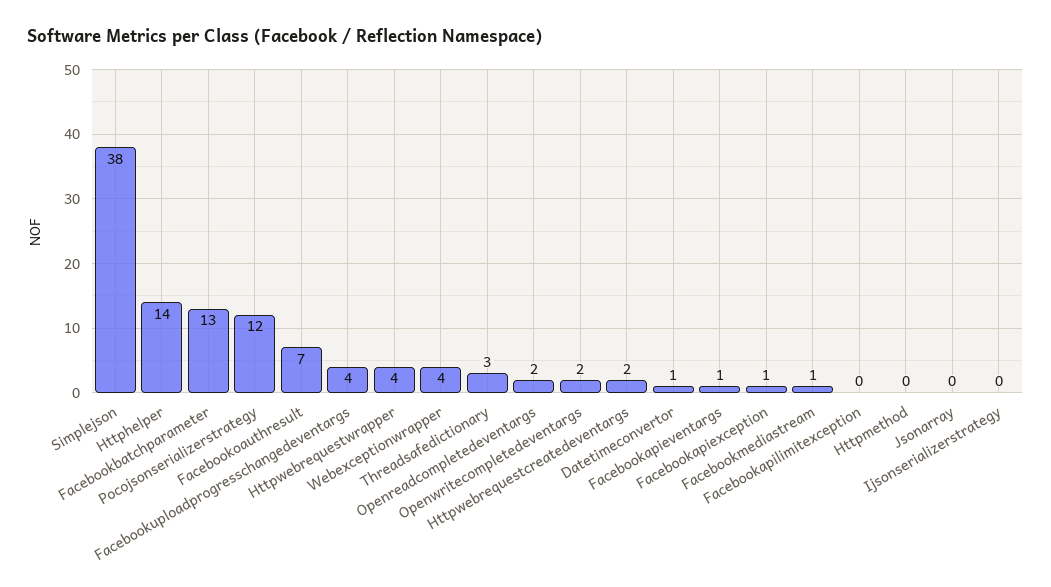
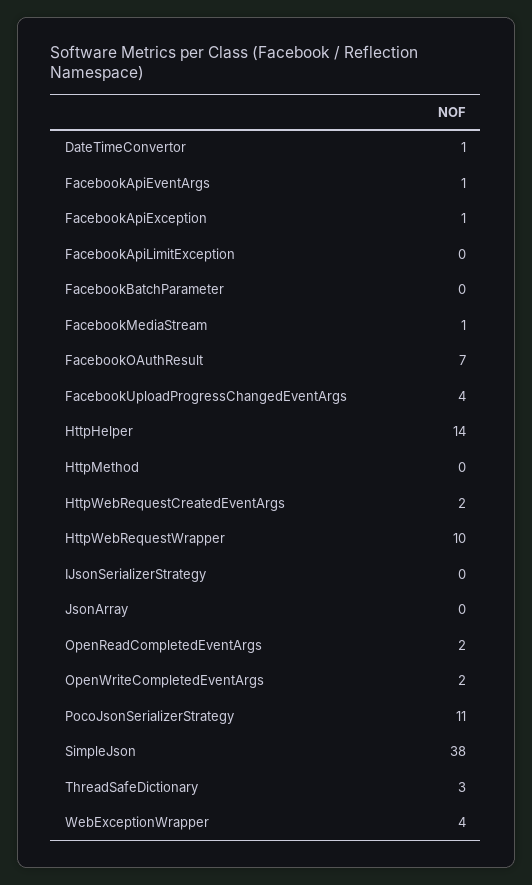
  {
    "Simplejson": 38,
    "Httphelper": 14,
-   "Facebookbatchparameter": 13,
+   "Facebookbatchparameter": 0,
-   "Pocojsonserializerstrategy": 12,
+   "Pocojsonserializerstrategy": 11,
    "Facebookoauthresult": 7,
    "Facebookuploadprogresschangedeventargs": 4,
-   "Httpwebrequestwrapper": 4,
+   "Httpwebrequestwrapper": 10,
    "Webexceptionwrapper": 4,
    "Threadsafedictionary": 3,
    "Openreadcompletedeventargs": 2,
    "Openwritecompletedeventargs": 2,
    "Httpwebrequestcreatedeventargs": 2,
    "Datetimeconvertor": 1,
    "Facebookapieventargs": 1,
    "Facebookapiexception": 1,
    "Facebookmediastream": 1,
    "Facebookapilimitexception": 0,
    "Httpmethod": 0,
    "Jsonarray": 0,
    "Ijsonserializerstrategy": 0
  }

